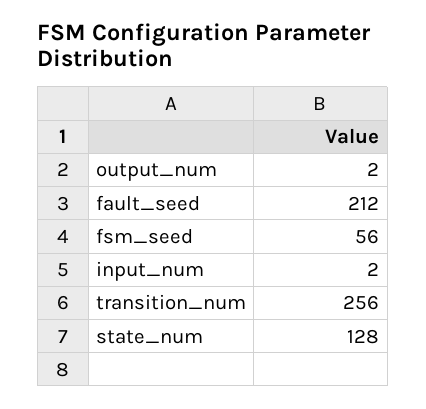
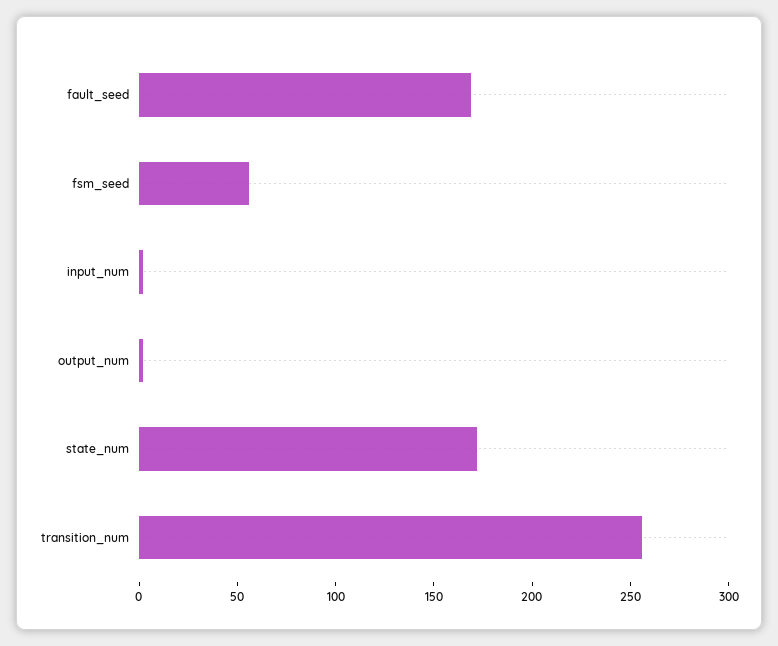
  {
    "output_num": 2,
-   "fault_seed": 212,
+   "fault_seed": 170,
    "fsm_seed": 56,
    "input_num": 2,
    "transition_num": 256,
-   "state_num": 128
+   "state_num": 170
  }

